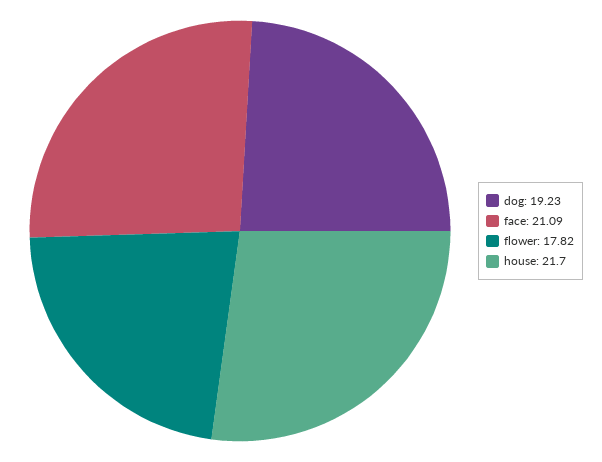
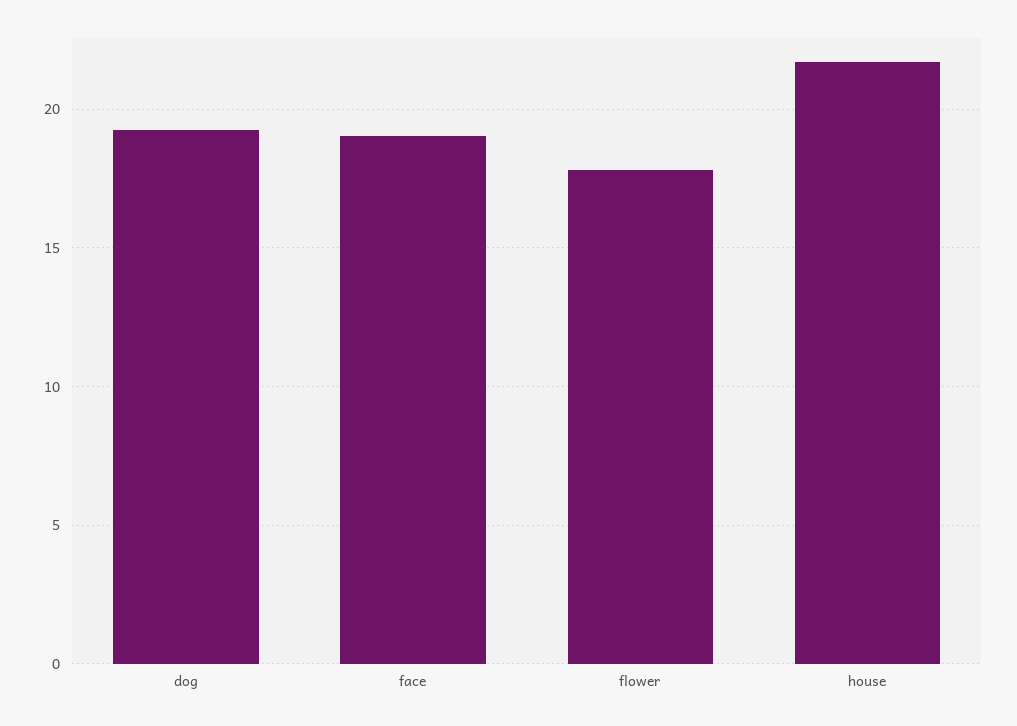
  {
    "dog": 19.23,
-   "face": 21.09,
+   "face": 19,
    "flower": 17.82,
    "house": 21.7
  }

